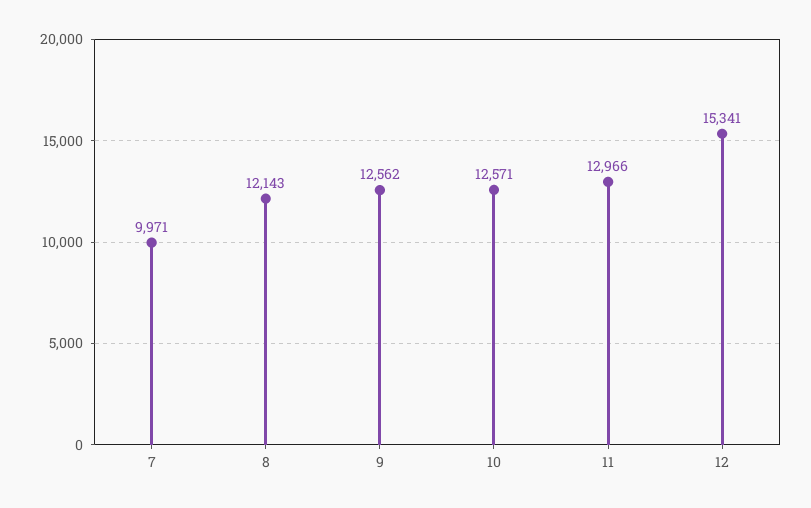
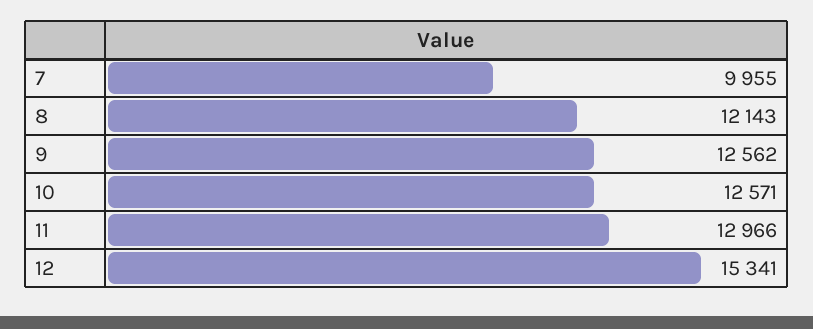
  {
-   "7": 9971,
+   "7": 9955,
    "8": 12143,
    "9": 12562,
    "10": 12571,
    "11": 12966,
    "12": 15341
  }

